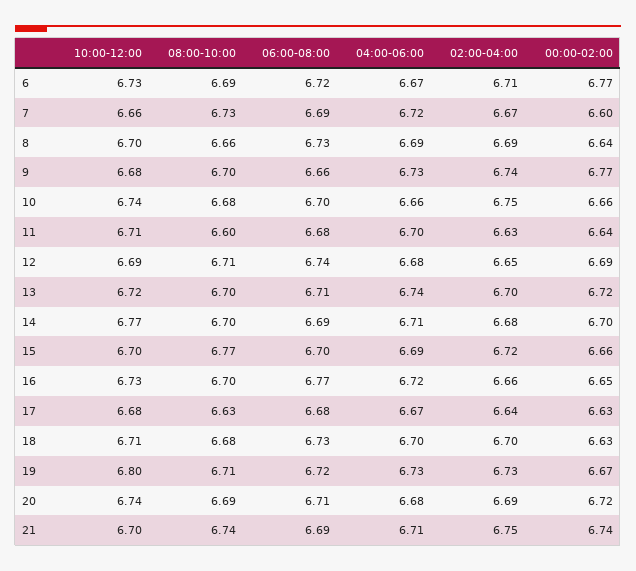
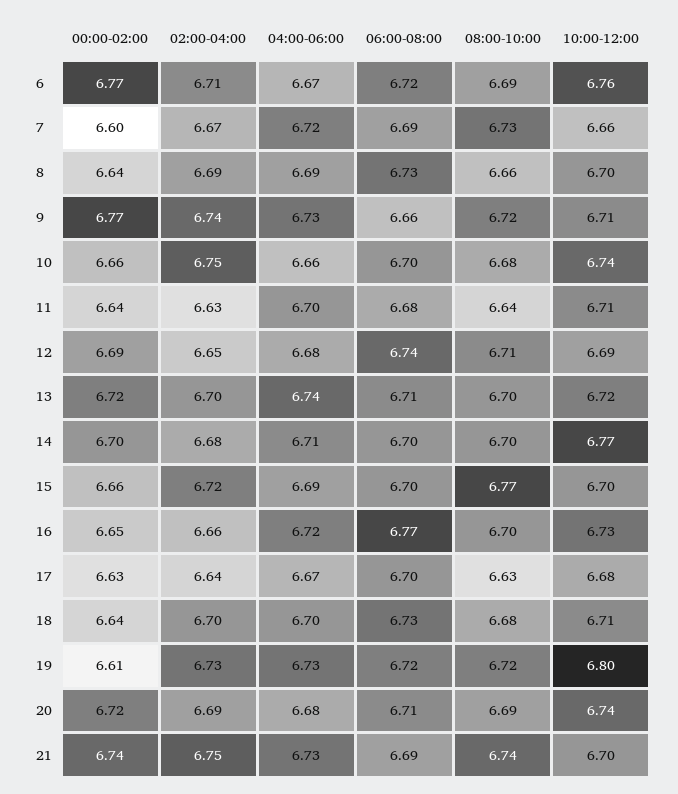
  {
    "10:00-12:00": {
-     "6": 6.73,
+     "6": 6.76,
      "7": 6.66,
      "8": 6.7,
-     "9": 6.68,
+     "9": 6.71,
      "10": 6.74,
      "11": 6.71,
      "12": 6.69,
      "13": 6.72,
      "14": 6.77,
      "15": 6.7,
      "16": 6.73,
      "17": 6.68,
      "18": 6.71,
      "19": 6.8,
      "20": 6.74,
      "21": 6.7
    },
    "08:00-10:00": {
      "6": 6.69,
      "7": 6.73,
      "8": 6.66,
-     "9": 6.7,
+     "9": 6.72,
      "10": 6.68,
-     "11": 6.6,
+     "11": 6.64,
      "12": 6.71,
      "13": 6.7,
      "14": 6.7,
      "15": 6.77,
      "16": 6.7,
      "17": 6.63,
      "18": 6.68,
-     "19": 6.71,
+     "19": 6.72,
      "20": 6.69,
      "21": 6.74
    },
    "06:00-08:00": {
      "6": 6.72,
      "7": 6.69,
      "8": 6.73,
      "9": 6.66,
      "10": 6.7,
      "11": 6.68,
      "12": 6.74,
      "13": 6.71,
-     "14": 6.69,
+     "14": 6.7,
      "15": 6.7,
      "16": 6.77,
-     "17": 6.68,
+     "17": 6.7,
      "18": 6.73,
      "19": 6.72,
      "20": 6.71,
      "21": 6.69
    },
    "04:00-06:00": {
      "6": 6.67,
      "7": 6.72,
      "8": 6.69,
      "9": 6.73,
      "10": 6.66,
      "11": 6.7,
      "12": 6.68,
      "13": 6.74,
      "14": 6.71,
      "15": 6.69,
      "16": 6.72,
      "17": 6.67,
      "18": 6.7,
      "19": 6.73,
      "20": 6.68,
-     "21": 6.71
+     "21": 6.73
    },
    "02:00-04:00": {
      "6": 6.71,
      "7": 6.67,
      "8": 6.69,
      "9": 6.74,
      "10": 6.75,
      "11": 6.63,
      "12": 6.65,
      "13": 6.7,
      "14": 6.68,
      "15": 6.72,
      "16": 6.66,
      "17": 6.64,
      "18": 6.7,
      "19": 6.73,
      "20": 6.69,
      "21": 6.75
    },
    "00:00-02:00": {
      "6": 6.77,
      "7": 6.6,
      "8": 6.64,
      "9": 6.77,
      "10": 6.66,
      "11": 6.64,
      "12": 6.69,
      "13": 6.72,
      "14": 6.7,
      "15": 6.66,
      "16": 6.65,
      "17": 6.63,
-     "18": 6.63,
+     "18": 6.64,
-     "19": 6.67,
+     "19": 6.61,
      "20": 6.72,
      "21": 6.74
    }
  }

